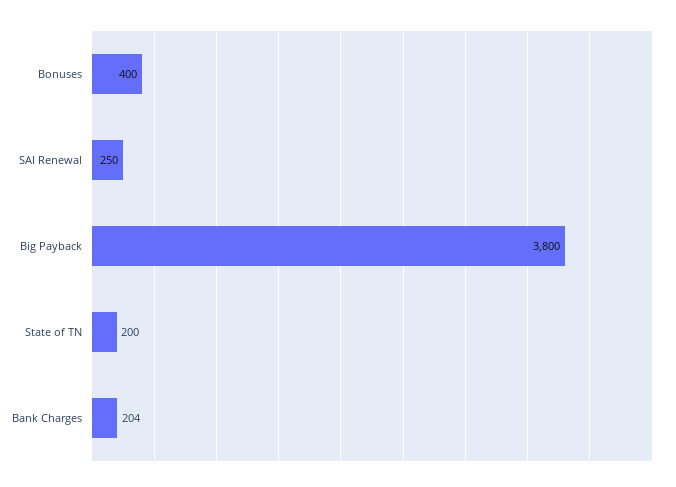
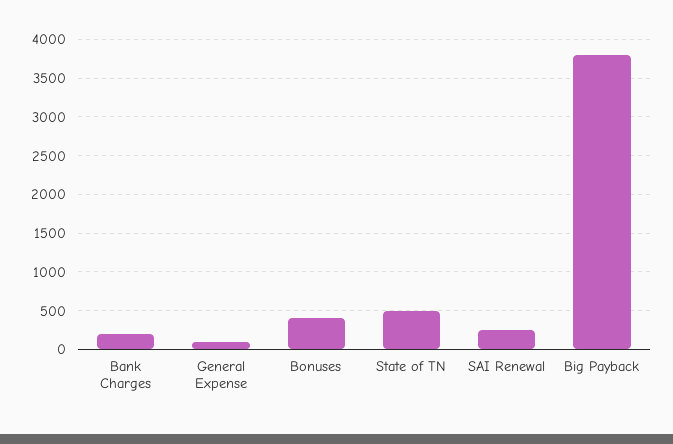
  {
    "Bonuses": 400,
    "SAI Renewal": 250,
    "Big Payback": 3800,
-   "State of TN": 200,
+   "State of TN": 500,
-   "Bank Charges": 204
+   "Bank Charges": 204,
+   "General Expense": 100
  }

